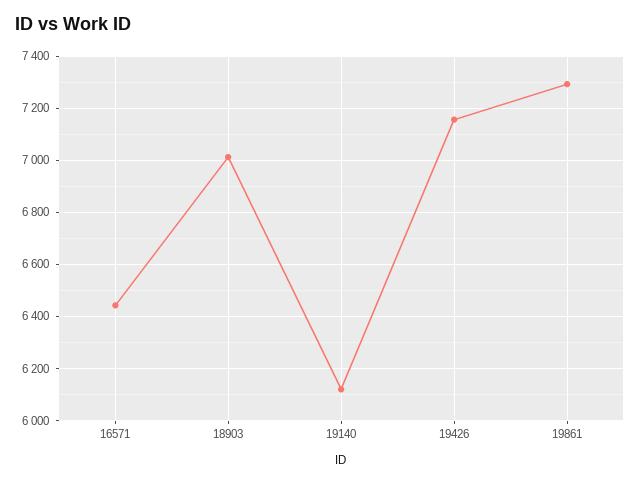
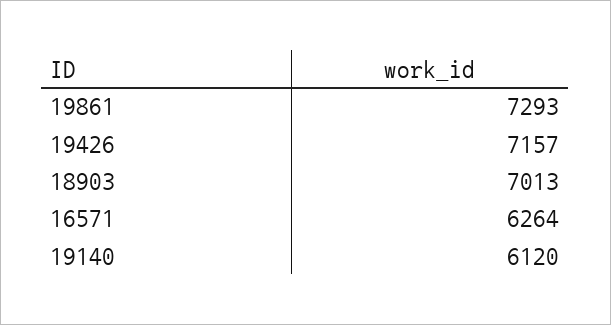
  {
-   "16571": 6450,
+   "16571": 6264,
    "18903": 7013,
    "19140": 6120,
    "19426": 7157,
    "19861": 7293
  }

